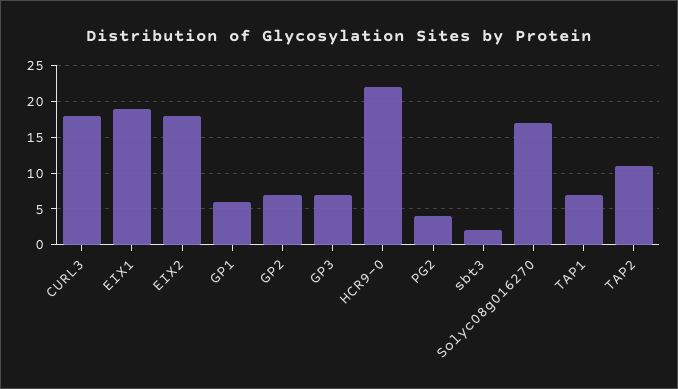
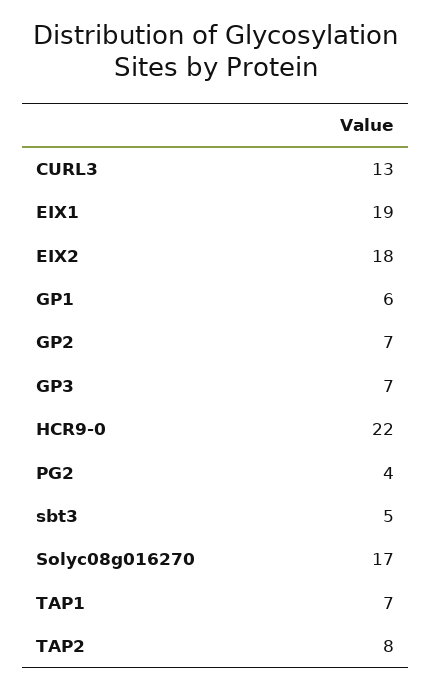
  {
-   "CURL3": 18,
+   "CURL3": 13,
    "EIX1": 19,
    "EIX2": 18,
    "GP1": 6,
    "GP2": 7,
    "GP3": 7,
    "HCR9-0": 22,
    "PG2": 4,
-   "sbt3": 2,
+   "sbt3": 5,
    "Solyc08g016270": 17,
    "TAP1": 7,
-   "TAP2": 11
+   "TAP2": 8
  }

